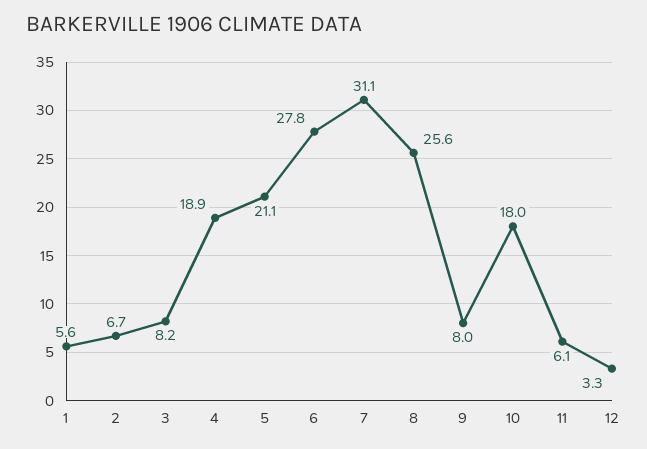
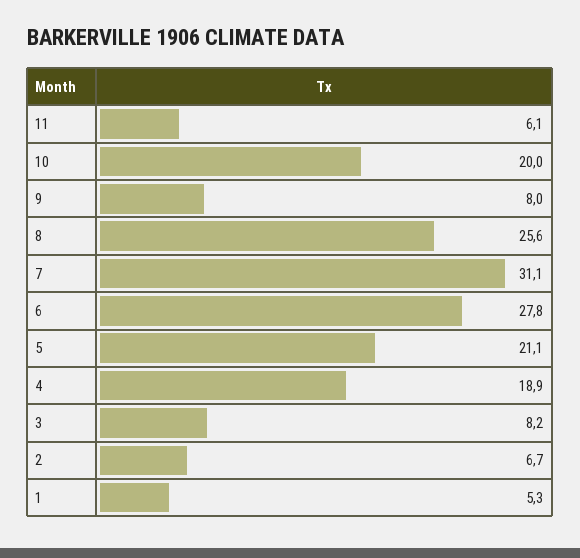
  {
-   "1": 5.6,
+   "1": 5.3,
    "2": 6.7,
    "3": 8.2,
    "4": 18.9,
    "5": 21.1,
    "6": 27.8,
    "7": 31.1,
    "8": 25.6,
    "9": 8,
-   "10": 18,
+   "10": 20,
-   "11": 6.1,
+   "11": 6.1
-   "12": 3.3
  }

